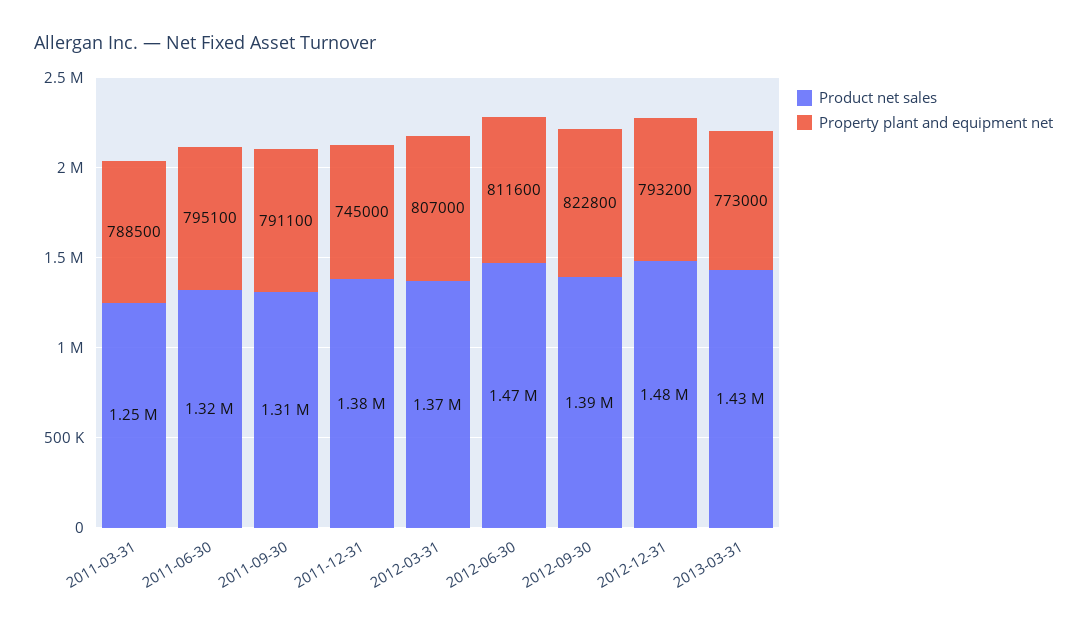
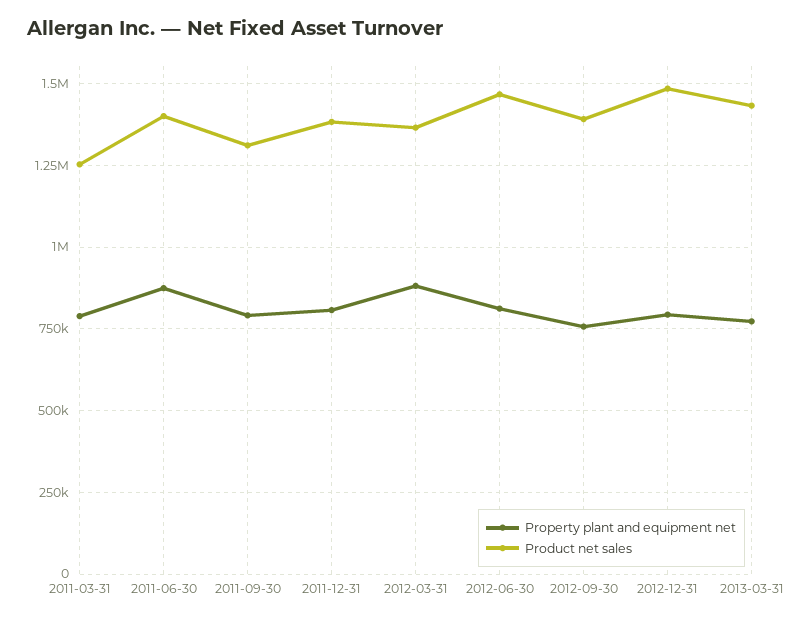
  {
    "Product net sales": {
      "2011-03-31": 1250000,
-     "2011-06-30": 1320000,
+     "2011-06-30": 1400000,
      "2011-09-30": 1310000,
      "2011-12-31": 1380000,
      "2012-03-31": 1370000,
      "2012-06-30": 1470000,
      "2012-09-30": 1390000,
      "2012-12-31": 1480000,
      "2013-03-31": 1430000
    },
    "Property plant and equipment net": {
      "2011-03-31": 788500,
-     "2011-06-30": 795100,
+     "2011-06-30": 875000,
      "2011-09-30": 791100,
-     "2011-12-31": 745000,
+     "2011-12-31": 800000,
-     "2012-03-31": 807000,
+     "2012-03-31": 875000,
      "2012-06-30": 811600,
-     "2012-09-30": 822800,
+     "2012-09-30": 750000,
      "2012-12-31": 793200,
      "2013-03-31": 773000
    }
  }

